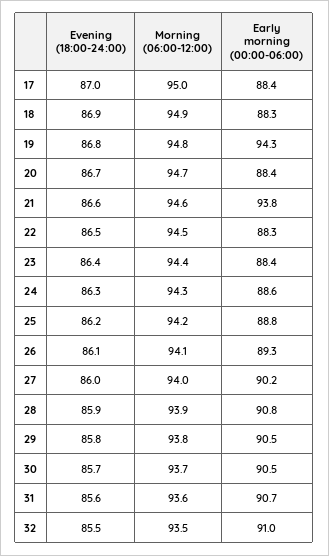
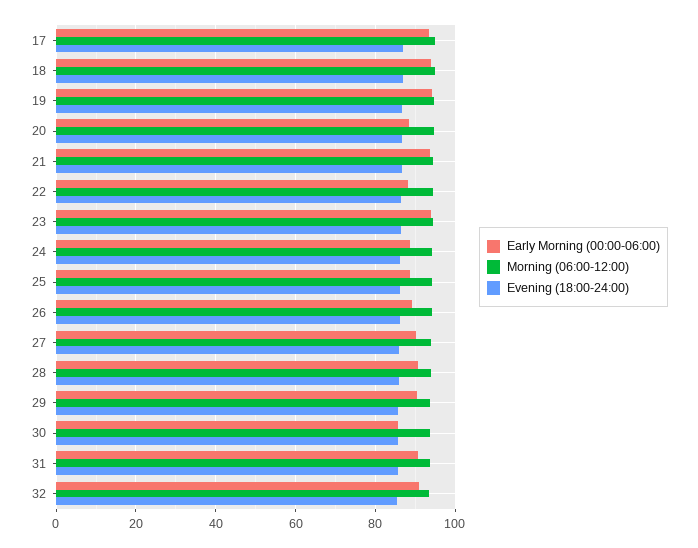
  {
    "Evening (18:00-24:00)": {
      "17": 87,
      "18": 86.9,
      "19": 86.8,
      "20": 86.7,
      "21": 86.6,
      "22": 86.5,
      "23": 86.4,
      "24": 86.3,
      "25": 86.2,
      "26": 86.1,
      "27": 86,
      "28": 85.9,
      "29": 85.8,
      "30": 85.7,
      "31": 85.6,
      "32": 85.5
    },
    "Morning (06:00-12:00)": {
      "17": 95,
      "18": 94.9,
      "19": 94.8,
      "20": 94.7,
      "21": 94.6,
      "22": 94.5,
      "23": 94.4,
      "24": 94.3,
      "25": 94.2,
      "26": 94.1,
      "27": 94,
      "28": 93.9,
      "29": 93.8,
      "30": 93.7,
      "31": 93.6,
      "32": 93.5
    },
    "Early morning (00:00-06:00)": {
-     "17": 88.4,
+     "17": 94,
-     "18": 88.3,
+     "18": 94,
      "19": 94.3,
      "20": 88.4,
      "21": 93.8,
      "22": 88.3,
-     "23": 88.4,
+     "23": 94,
      "24": 88.6,
      "25": 88.8,
      "26": 89.3,
      "27": 90.2,
      "28": 90.8,
      "29": 90.5,
-     "30": 90.5,
+     "30": 86,
      "31": 90.7,
      "32": 91
    }
  }

